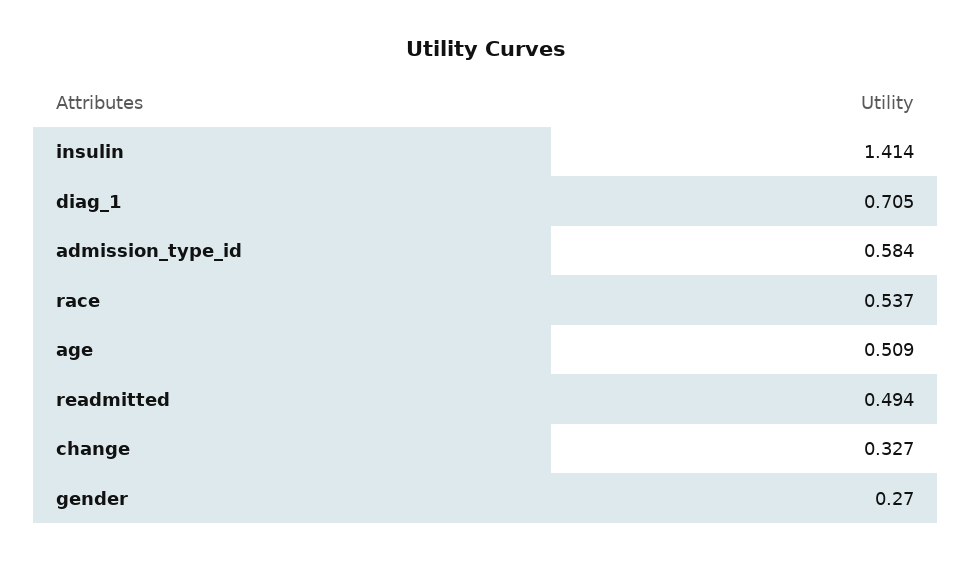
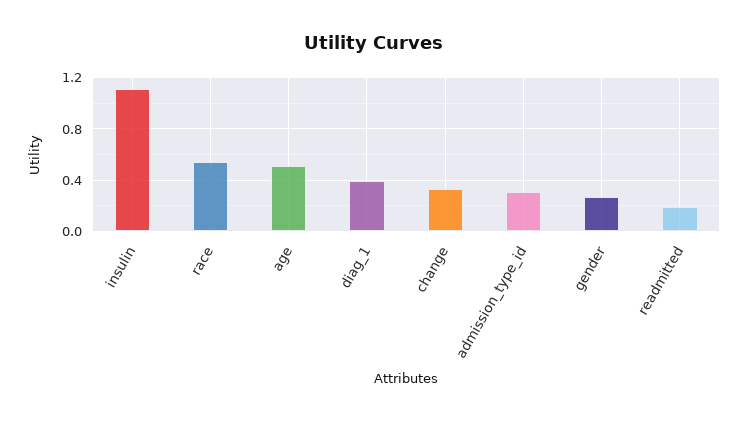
  {
-   "insulin": 1.414,
+   "insulin": 1.1,
-   "diag_1": 0.705,
+   "diag_1": 0.4,
-   "admission_type_id": 0.584,
+   "admission_type_id": 0.3,
    "race": 0.537,
    "age": 0.509,
-   "readmitted": 0.494,
+   "readmitted": 0.2,
    "change": 0.327,
    "gender": 0.27
  }

